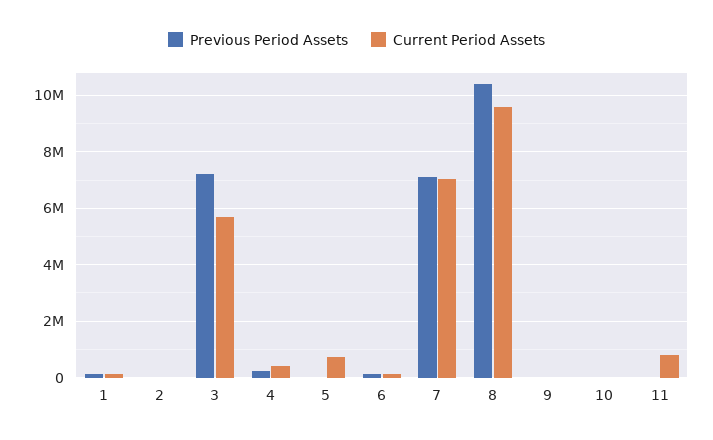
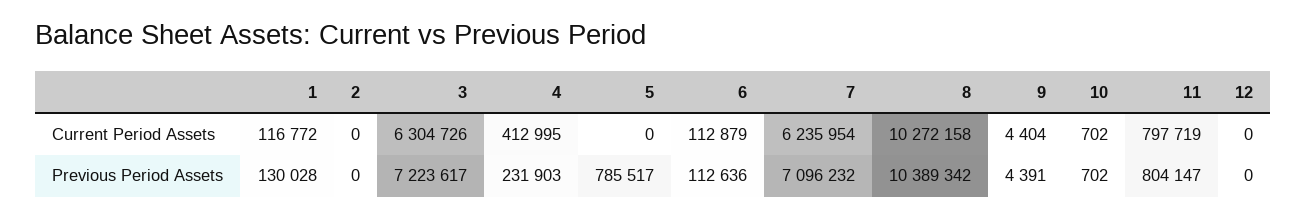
  {
    "Previous Period Assets": {
      "1": 130028,
      "2": 0,
      "3": 7223617,
      "4": 231903,
-     "5": 0,
+     "5": 785517,
      "6": 112636,
      "7": 7096232,
      "8": 10389342,
      "9": 4391,
      "10": 702,
-     "11": 0
+     "11": 804147,
+     "12": 0
    },
    "Current Period Assets": {
      "1": 116772,
      "2": 0,
-     "3": 5750000,
+     "3": 6304726,
      "4": 412995,
-     "5": 750000,
+     "5": 0,
      "6": 112879,
-     "7": 7000000,
+     "7": 6235954,
-     "8": 9500000,
+     "8": 10272158,
      "9": 4404,
      "10": 702,
-     "11": 797719
+     "11": 797719,
+     "12": 0
    }
  }

